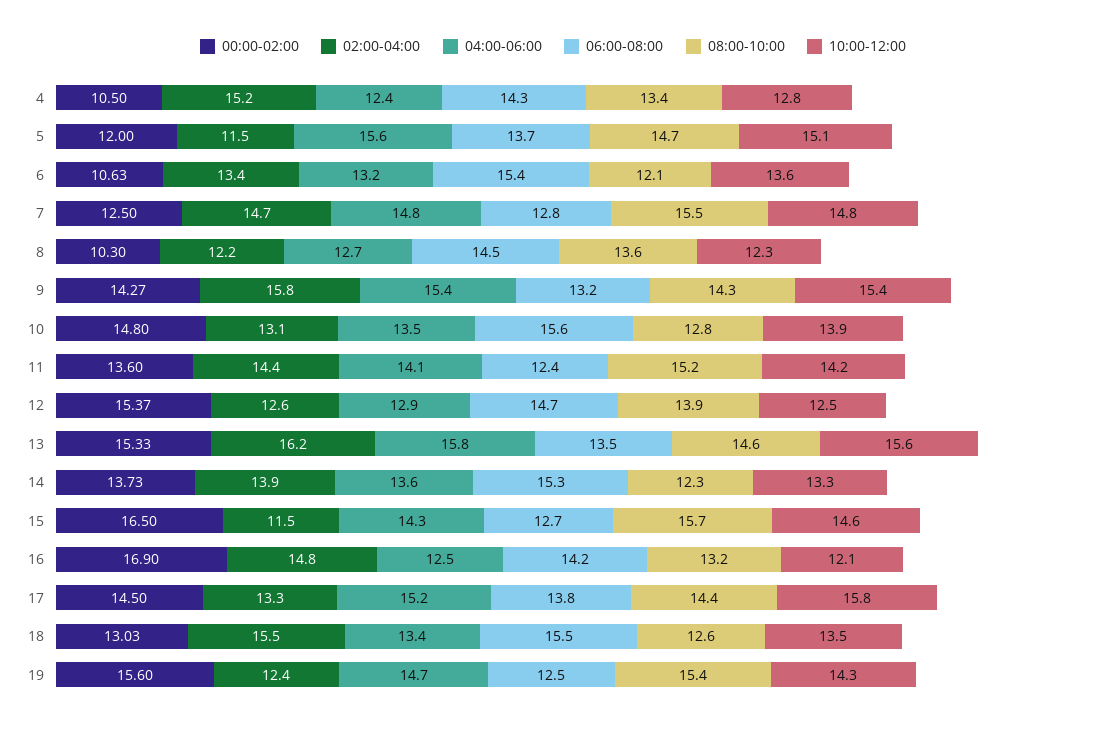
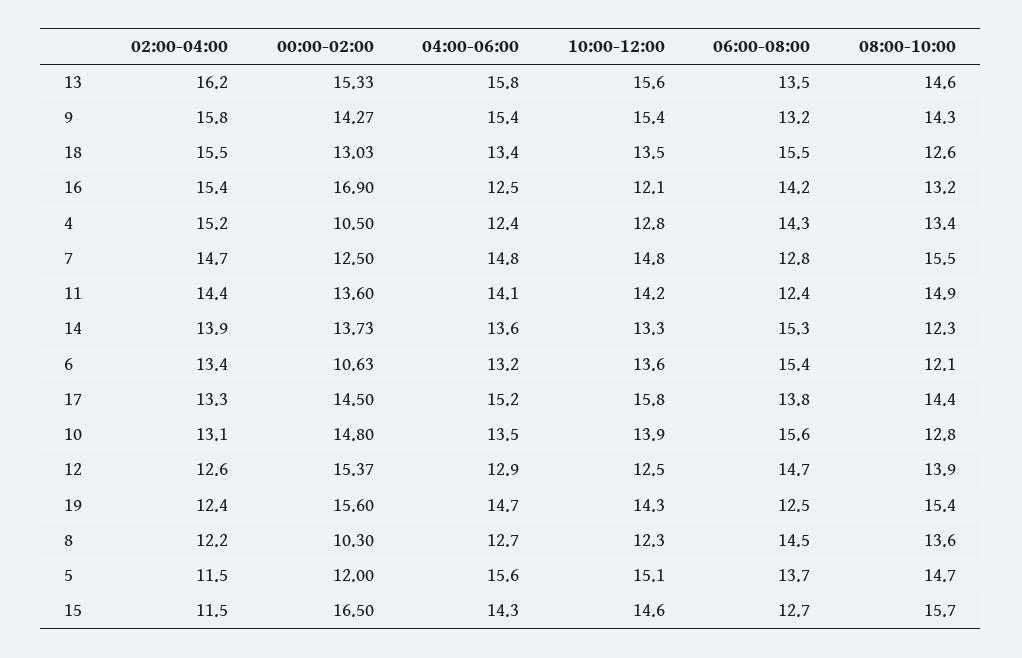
  {
    "00:00-02:00": {
      "4": 10.5,
      "5": 12,
      "6": 10.63,
      "7": 12.5,
      "8": 10.3,
      "9": 14.27,
      "10": 14.8,
      "11": 13.6,
      "12": 15.37,
      "13": 15.33,
      "14": 13.73,
      "15": 16.5,
      "16": 16.9,
      "17": 14.5,
      "18": 13.03,
      "19": 15.6
    },
    "02:00-04:00": {
      "4": 15.2,
      "5": 11.5,
      "6": 13.4,
      "7": 14.7,
      "8": 12.2,
      "9": 15.8,
      "10": 13.1,
      "11": 14.4,
      "12": 12.6,
      "13": 16.2,
      "14": 13.9,
      "15": 11.5,
-     "16": 14.8,
+     "16": 15.4,
      "17": 13.3,
      "18": 15.5,
      "19": 12.4
    },
    "04:00-06:00": {
      "4": 12.4,
      "5": 15.6,
      "6": 13.2,
      "7": 14.8,
      "8": 12.7,
      "9": 15.4,
      "10": 13.5,
      "11": 14.1,
      "12": 12.9,
      "13": 15.8,
      "14": 13.6,
      "15": 14.3,
      "16": 12.5,
      "17": 15.2,
      "18": 13.4,
      "19": 14.7
    },
    "06:00-08:00": {
      "4": 14.3,
      "5": 13.7,
      "6": 15.4,
      "7": 12.8,
      "8": 14.5,
      "9": 13.2,
      "10": 15.6,
      "11": 12.4,
      "12": 14.7,
      "13": 13.5,
      "14": 15.3,
      "15": 12.7,
      "16": 14.2,
      "17": 13.8,
      "18": 15.5,
      "19": 12.5
    },
    "08:00-10:00": {
      "4": 13.4,
      "5": 14.7,
      "6": 12.1,
      "7": 15.5,
      "8": 13.6,
      "9": 14.3,
      "10": 12.8,
-     "11": 15.2,
+     "11": 14.9,
      "12": 13.9,
      "13": 14.6,
      "14": 12.3,
      "15": 15.7,
      "16": 13.2,
      "17": 14.4,
      "18": 12.6,
      "19": 15.4
    },
    "10:00-12:00": {
      "4": 12.8,
      "5": 15.1,
      "6": 13.6,
      "7": 14.8,
      "8": 12.3,
      "9": 15.4,
      "10": 13.9,
      "11": 14.2,
      "12": 12.5,
      "13": 15.6,
      "14": 13.3,
      "15": 14.6,
      "16": 12.1,
      "17": 15.8,
      "18": 13.5,
      "19": 14.3
    }
  }

